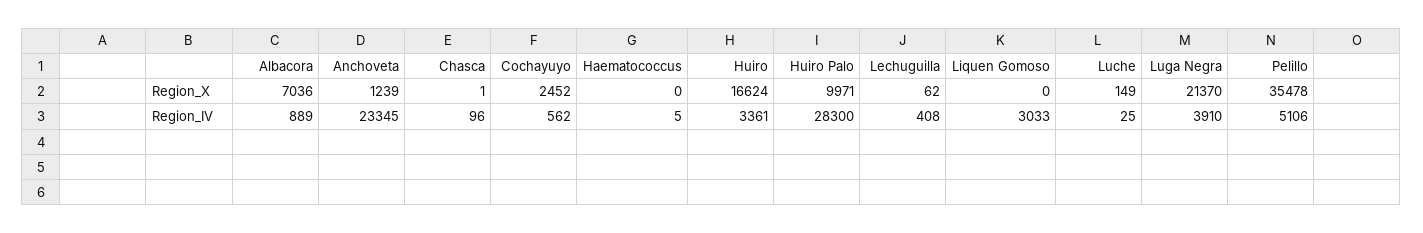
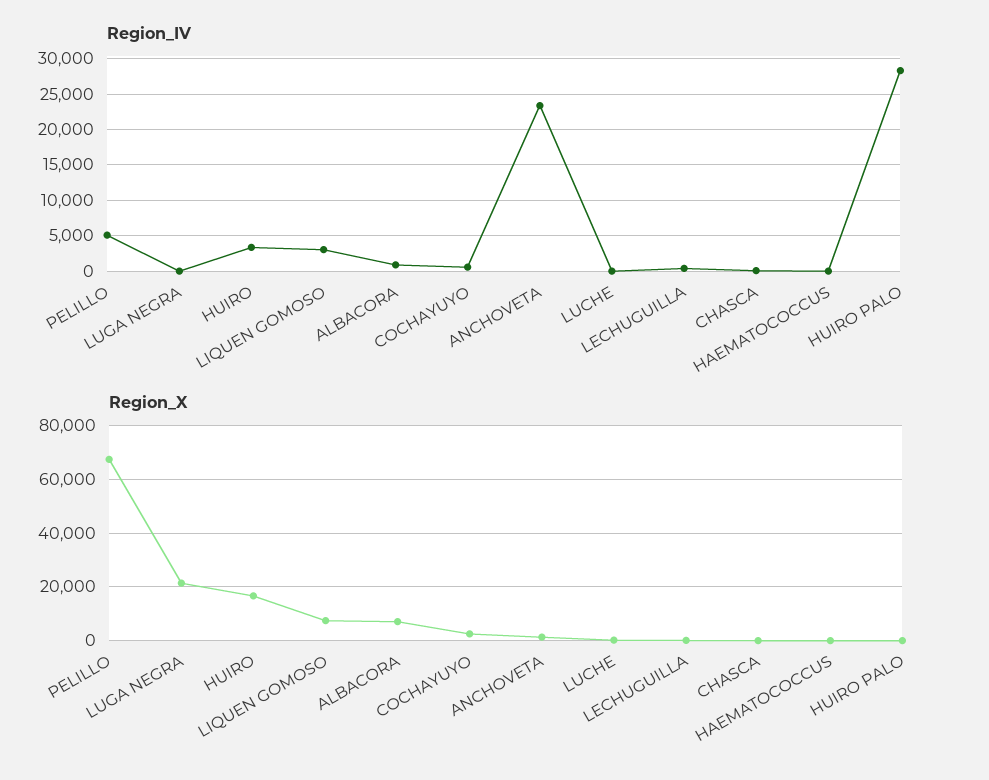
  {
    "Region_X": {
      "Albacora": 7036,
      "Anchoveta": 1239,
      "Chasca": 1,
      "Cochayuyo": 2452,
      "Haematococcus": 0,
      "Huiro": 16624,
-     "Huiro Palo": 9971,
+     "Huiro Palo": 0,
      "Lechuguilla": 62,
-     "Liquen Gomoso": 0,
+     "Liquen Gomoso": 7500,
      "Luche": 149,
      "Luga Negra": 21370,
-     "Pelillo": 35478
+     "Pelillo": 67500
    },
    "Region_IV": {
      "Albacora": 889,
      "Anchoveta": 23345,
      "Chasca": 96,
      "Cochayuyo": 562,
      "Haematococcus": 5,
      "Huiro": 3361,
      "Huiro Palo": 28300,
      "Lechuguilla": 408,
      "Liquen Gomoso": 3033,
      "Luche": 25,
-     "Luga Negra": 3910,
+     "Luga Negra": 0,
      "Pelillo": 5106
    }
  }

